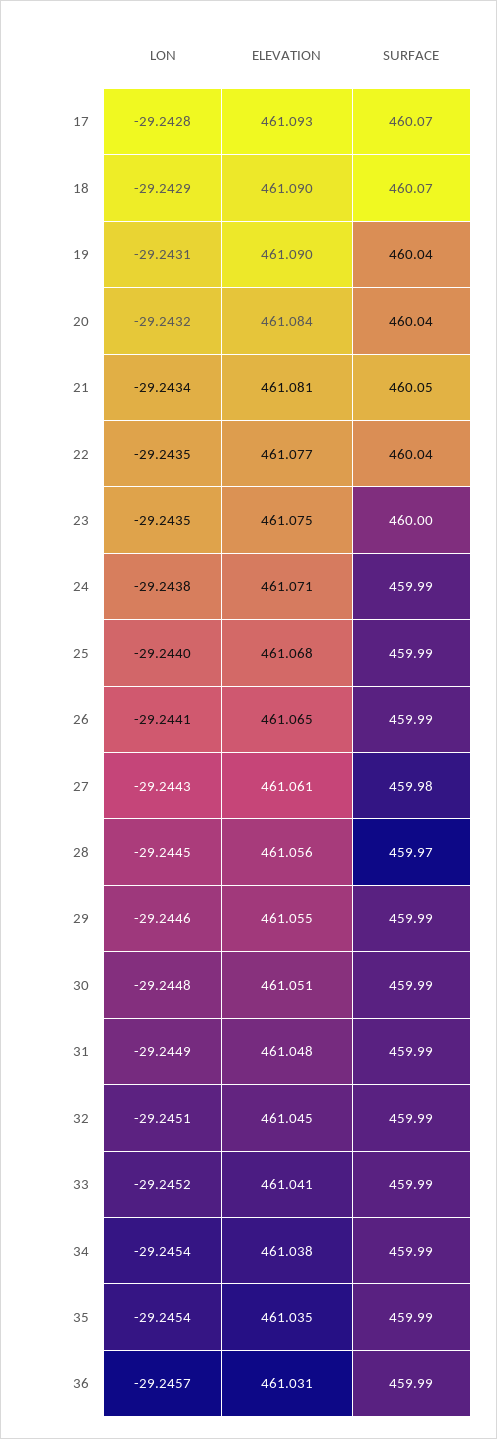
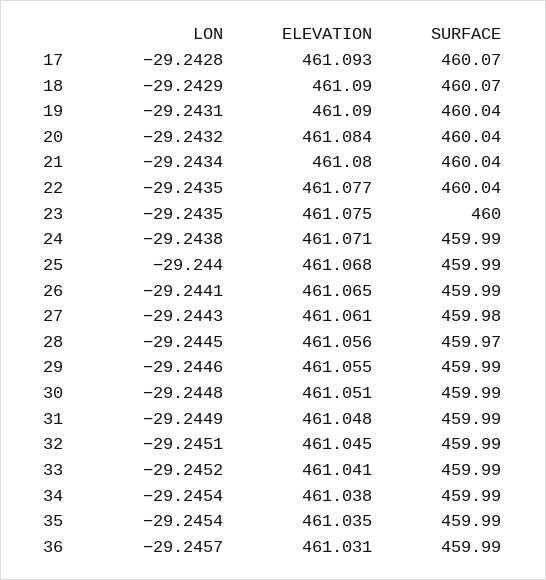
  {
    "LON": {
      "17": -29.2428,
      "18": -29.2429,
      "19": -29.2431,
      "20": -29.2432,
      "21": -29.2434,
      "22": -29.2435,
      "23": -29.2435,
      "24": -29.2438,
      "25": -29.244,
      "26": -29.2441,
      "27": -29.2443,
      "28": -29.2445,
      "29": -29.2446,
      "30": -29.2448,
      "31": -29.2449,
      "32": -29.2451,
      "33": -29.2452,
      "34": -29.2454,
      "35": -29.2454,
      "36": -29.2457
    },
    "ELEVATION": {
      "17": 461.093,
      "18": 461.09,
      "19": 461.09,
      "20": 461.084,
-     "21": 461.081,
+     "21": 461.08,
      "22": 461.077,
      "23": 461.075,
      "24": 461.071,
      "25": 461.068,
      "26": 461.065,
      "27": 461.061,
      "28": 461.056,
      "29": 461.055,
      "30": 461.051,
      "31": 461.048,
      "32": 461.045,
      "33": 461.041,
      "34": 461.038,
      "35": 461.035,
      "36": 461.031
    },
    "SURFACE": {
      "17": 460.07,
      "18": 460.07,
      "19": 460.04,
      "20": 460.04,
-     "21": 460.05,
+     "21": 460.04,
      "22": 460.04,
      "23": 460,
      "24": 459.99,
      "25": 459.99,
      "26": 459.99,
      "27": 459.98,
      "28": 459.97,
      "29": 459.99,
      "30": 459.99,
      "31": 459.99,
      "32": 459.99,
      "33": 459.99,
      "34": 459.99,
      "35": 459.99,
      "36": 459.99
    }
  }

